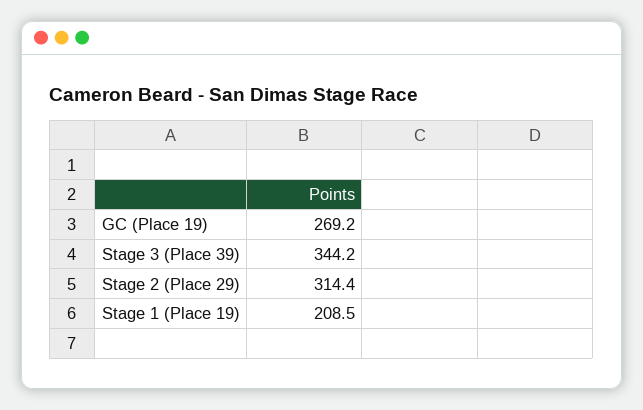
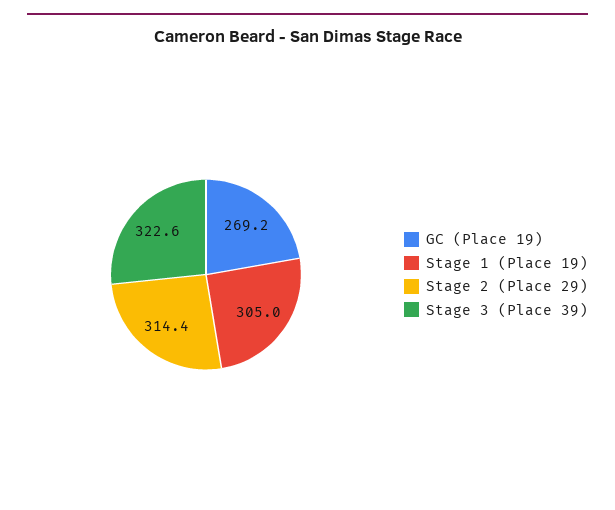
  {
    "GC (Place 19)": 269.2,
-   "Stage 3 (Place 39)": 344.2,
+   "Stage 3 (Place 39)": 322.6,
    "Stage 2 (Place 29)": 314.4,
-   "Stage 1 (Place 19)": 208.5
+   "Stage 1 (Place 19)": 305
  }

